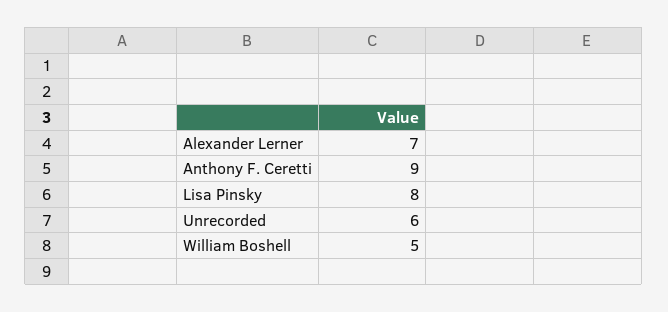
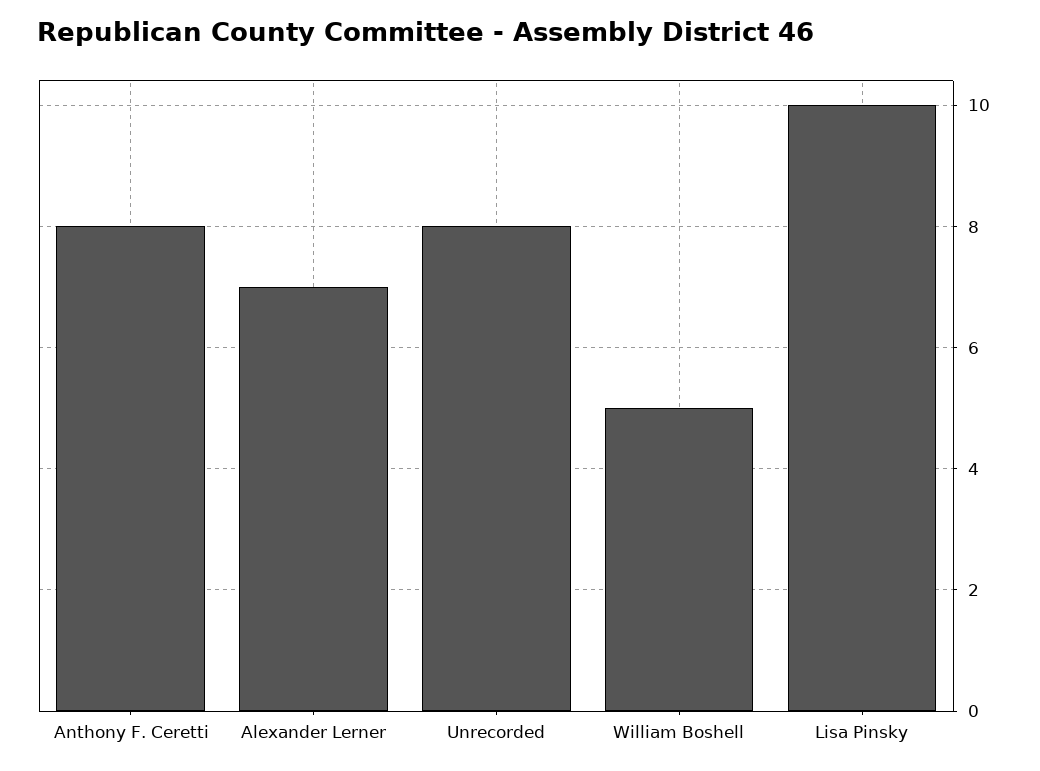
  {
    "Alexander Lerner": 7,
-   "Anthony F. Ceretti": 9,
+   "Anthony F. Ceretti": 8,
-   "Lisa Pinsky": 8,
+   "Lisa Pinsky": 10,
-   "Unrecorded": 6,
+   "Unrecorded": 8,
    "William Boshell": 5
  }

